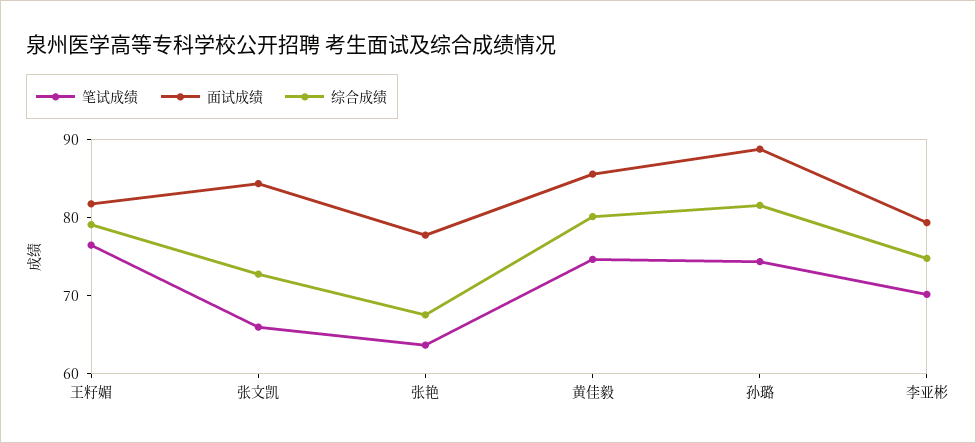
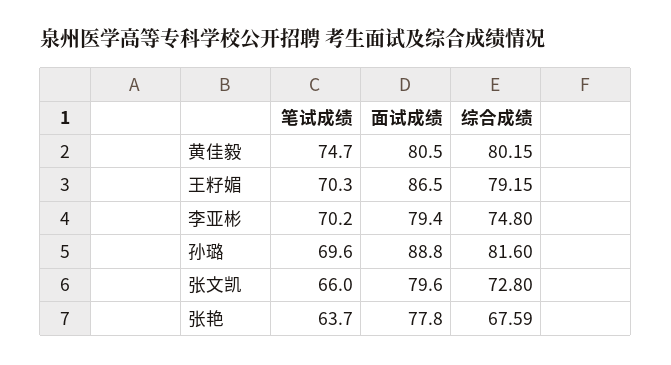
  {
    "笔试成绩": {
-     "王籽媚": 76,
+     "王籽媚": 70.3,
      "张文凯": 66,
      "张艳": 63.7,
      "黄佳毅": 74.7,
-     "孙璐": 74,
+     "孙璐": 69.6,
      "李亚彬": 70.2
    },
    "面试成绩": {
-     "王籽媚": 82,
+     "王籽媚": 86.5,
-     "张文凯": 84,
+     "张文凯": 79.6,
      "张艳": 77.8,
-     "黄佳毅": 86,
+     "黄佳毅": 80.5,
      "孙璐": 88.8,
      "李亚彬": 79.4
    },
    "综合成绩": {
      "王籽媚": 79.15,
      "张文凯": 72.8,
      "张艳": 67.59,
      "黄佳毅": 80.15,
      "孙璐": 81.6,
      "李亚彬": 74.8
    }
  }

